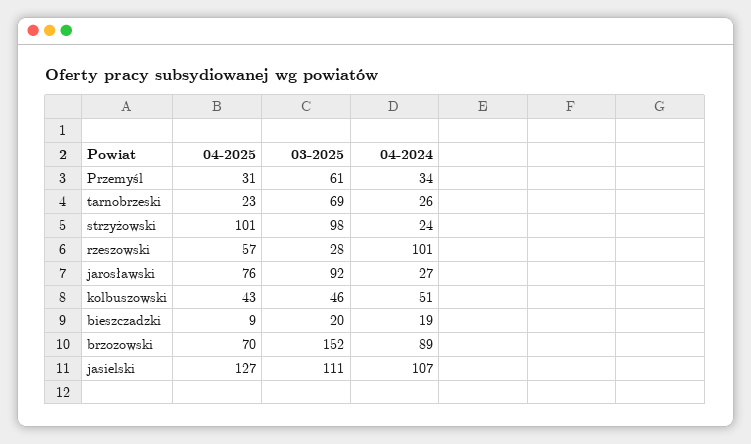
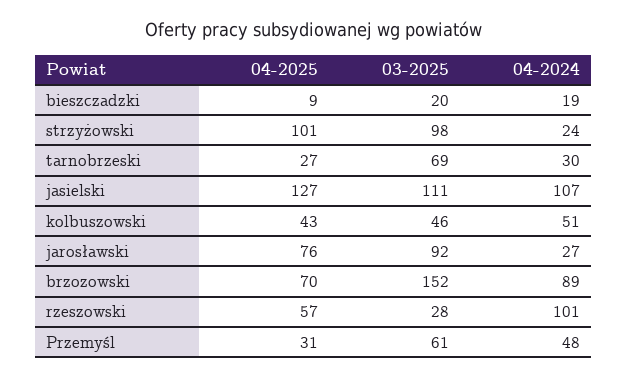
  {
    "04-2025": {
      "Przemyśl": 31,
-     "tarnobrzeski": 23,
+     "tarnobrzeski": 27,
      "strzyżowski": 101,
      "rzeszowski": 57,
      "jarosławski": 76,
      "kolbuszowski": 43,
      "bieszczadzki": 9,
      "brzozowski": 70,
      "jasielski": 127
    },
    "03-2025": {
      "Przemyśl": 61,
      "tarnobrzeski": 69,
      "strzyżowski": 98,
      "rzeszowski": 28,
      "jarosławski": 92,
      "kolbuszowski": 46,
      "bieszczadzki": 20,
      "brzozowski": 152,
      "jasielski": 111
    },
    "04-2024": {
-     "Przemyśl": 34,
+     "Przemyśl": 48,
-     "tarnobrzeski": 26,
+     "tarnobrzeski": 30,
      "strzyżowski": 24,
      "rzeszowski": 101,
      "jarosławski": 27,
      "kolbuszowski": 51,
      "bieszczadzki": 19,
      "brzozowski": 89,
      "jasielski": 107
    }
  }

